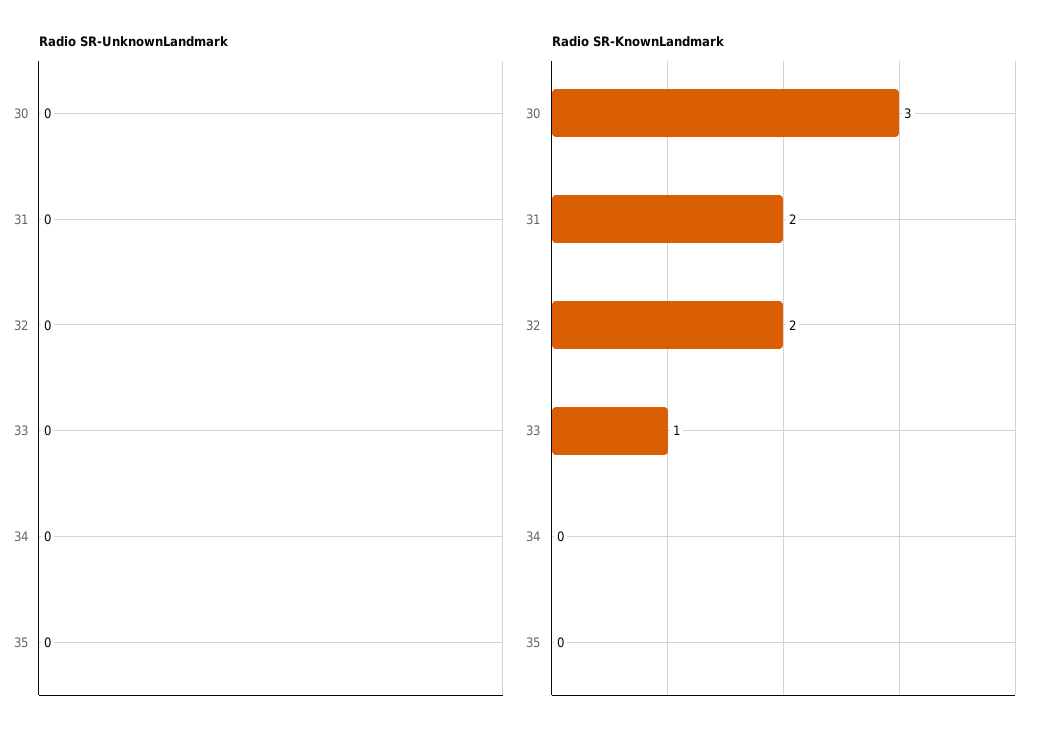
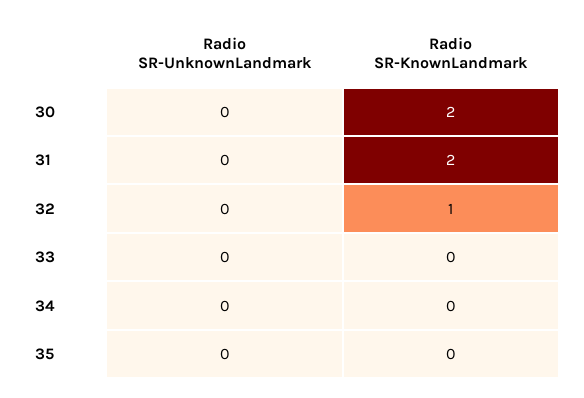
  {
    "Radio SR-UnknownLandmark": {
      "30": 0,
      "31": 0,
      "32": 0,
      "33": 0,
      "34": 0,
      "35": 0
    },
    "Radio SR-KnownLandmark": {
-     "30": 3,
+     "30": 2,
      "31": 2,
-     "32": 2,
+     "32": 1,
-     "33": 1,
+     "33": 0,
      "34": 0,
      "35": 0
    }
  }

